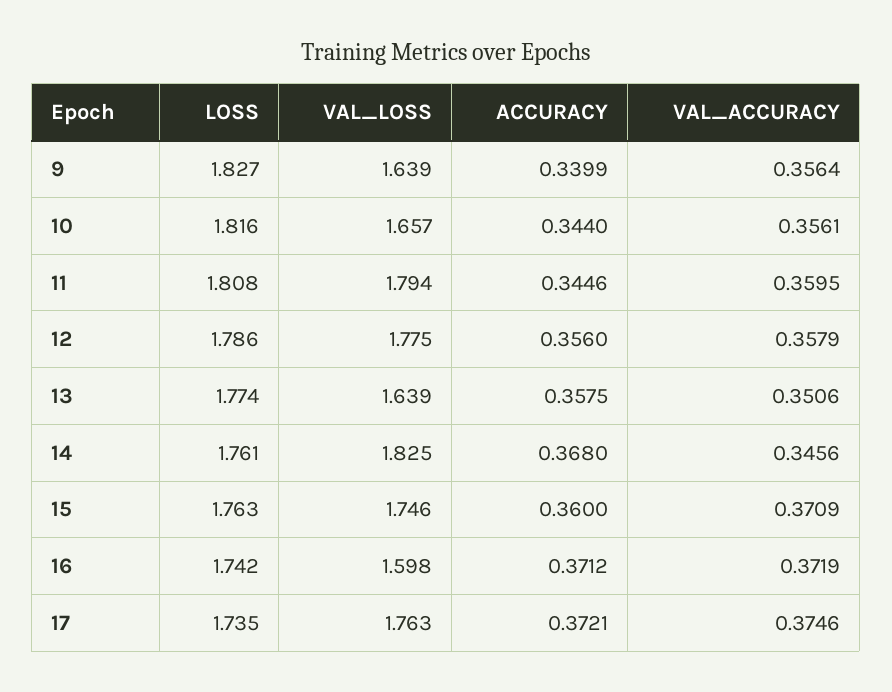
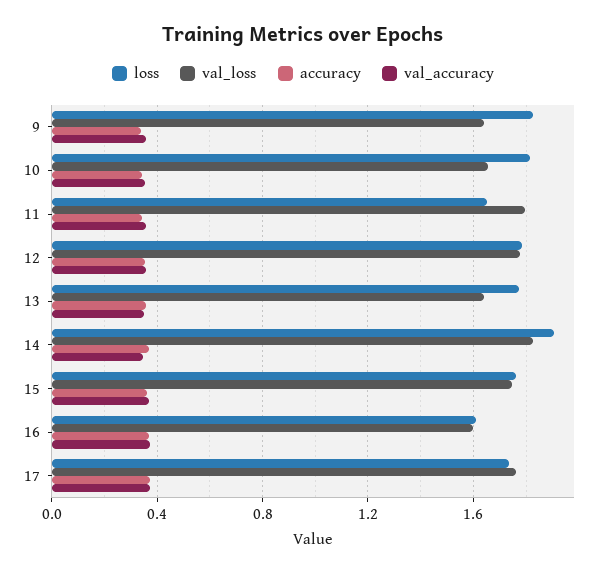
  {
    "LOSS": {
      "9": 1.827,
      "10": 1.816,
-     "11": 1.808,
+     "11": 1.65,
      "12": 1.786,
      "13": 1.774,
-     "14": 1.761,
+     "14": 1.9,
      "15": 1.763,
-     "16": 1.742,
+     "16": 1.6,
      "17": 1.735
    },
    "VAL_LOSS": {
      "9": 1.639,
      "10": 1.657,
      "11": 1.794,
      "12": 1.775,
      "13": 1.639,
      "14": 1.825,
      "15": 1.746,
      "16": 1.598,
      "17": 1.763
    },
    "ACCURACY": {
      "9": 0.3399,
      "10": 0.344,
      "11": 0.3446,
      "12": 0.356,
      "13": 0.3575,
      "14": 0.368,
      "15": 0.36,
      "16": 0.3712,
      "17": 0.3721
    },
    "VAL_ACCURACY": {
      "9": 0.3564,
      "10": 0.3561,
      "11": 0.3595,
      "12": 0.3579,
      "13": 0.3506,
      "14": 0.3456,
      "15": 0.3709,
      "16": 0.3719,
      "17": 0.3746
    }
  }

